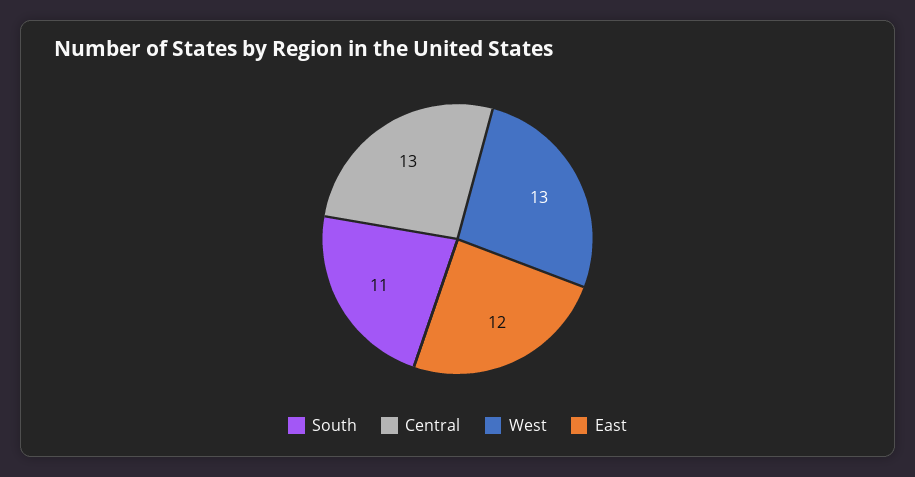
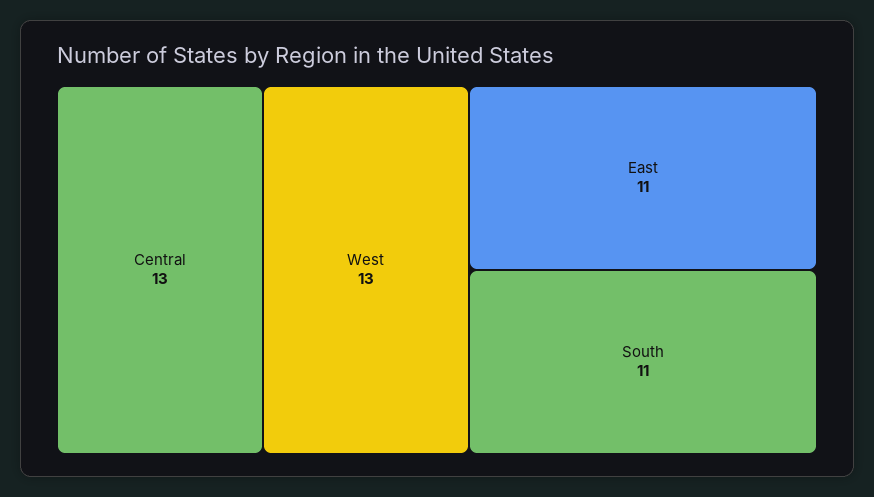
  {
    "South": 11,
    "Central": 13,
    "West": 13,
-   "East": 12
+   "East": 11
  }

